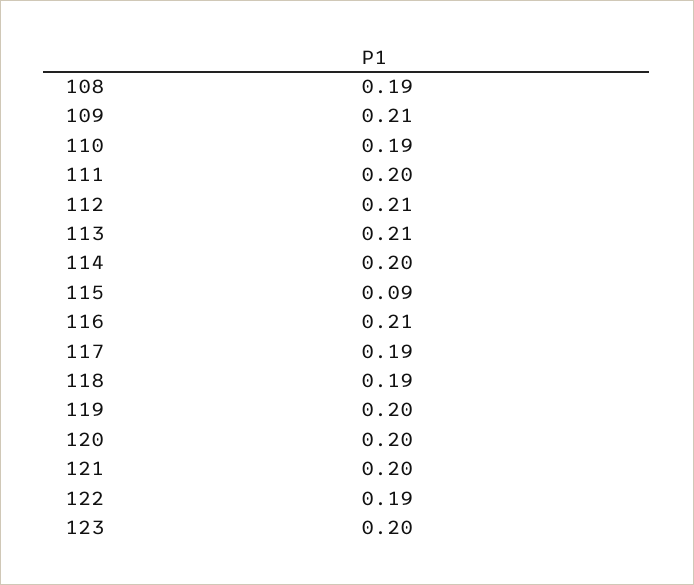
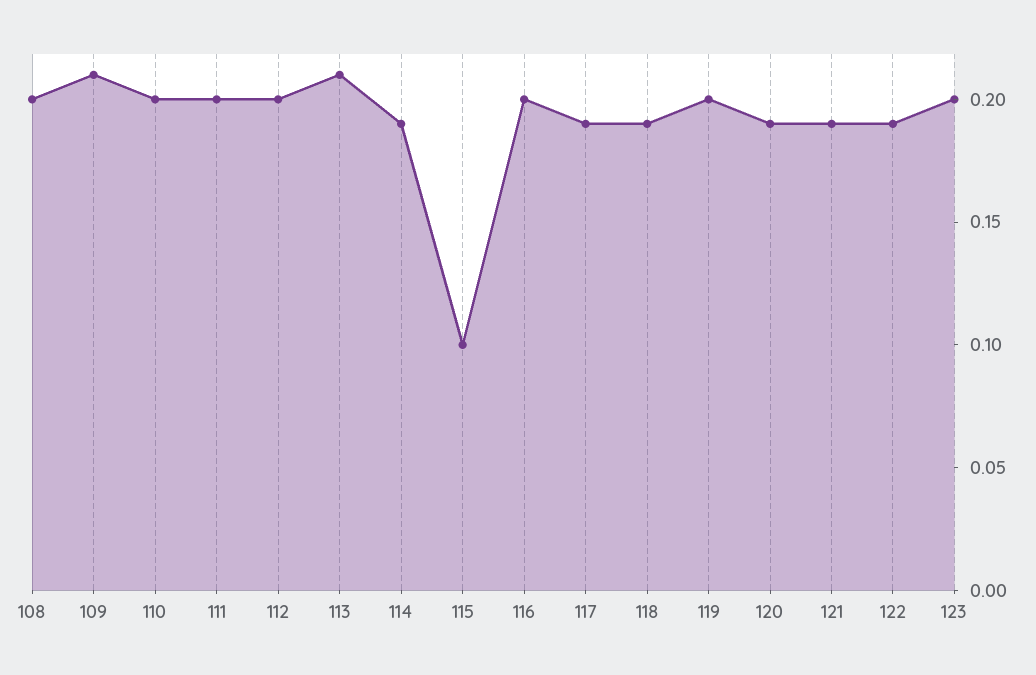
  {
-   "108": 0.19,
+   "108": 0.2,
    "109": 0.21,
-   "110": 0.19,
+   "110": 0.2,
    "111": 0.2,
-   "112": 0.21,
+   "112": 0.2,
    "113": 0.21,
-   "114": 0.2,
+   "114": 0.19,
-   "115": 0.09,
+   "115": 0.1,
-   "116": 0.21,
+   "116": 0.2,
    "117": 0.19,
    "118": 0.19,
    "119": 0.2,
-   "120": 0.2,
+   "120": 0.19,
-   "121": 0.2,
+   "121": 0.19,
    "122": 0.19,
    "123": 0.2
  }

